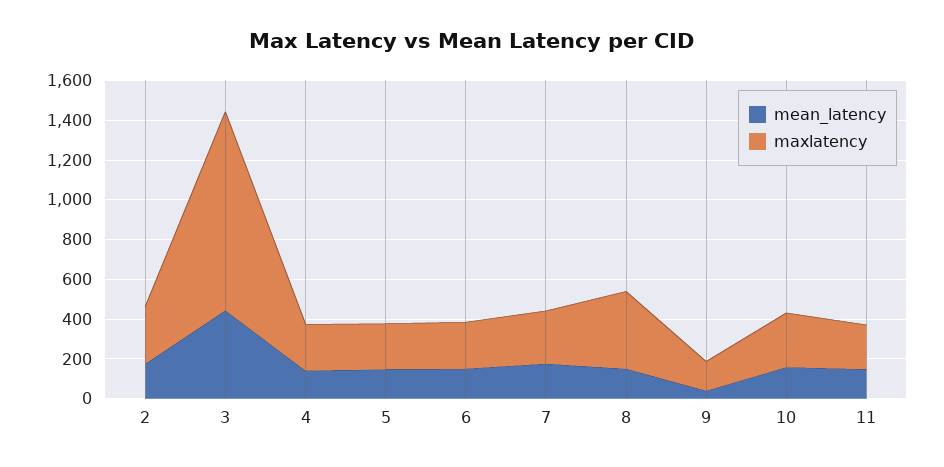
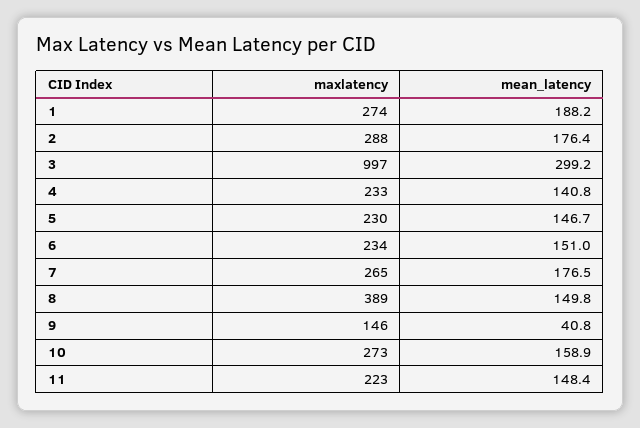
  {
    "mean_latency": {
      "2": 176.4,
-     "3": 450,
+     "3": 299.2,
      "4": 140.8,
      "5": 146.7,
      "6": 151,
      "7": 176.5,
      "8": 149.8,
      "9": 40.8,
      "10": 158.9,
-     "11": 148.4
+     "11": 148.4,
+     "1": 188.2
    },
    "maxlatency": {
      "2": 288,
      "3": 997,
      "4": 233,
      "5": 230,
      "6": 234,
      "7": 265,
      "8": 389,
      "9": 146,
      "10": 273,
-     "11": 223
+     "11": 223,
+     "1": 274
    }
  }

